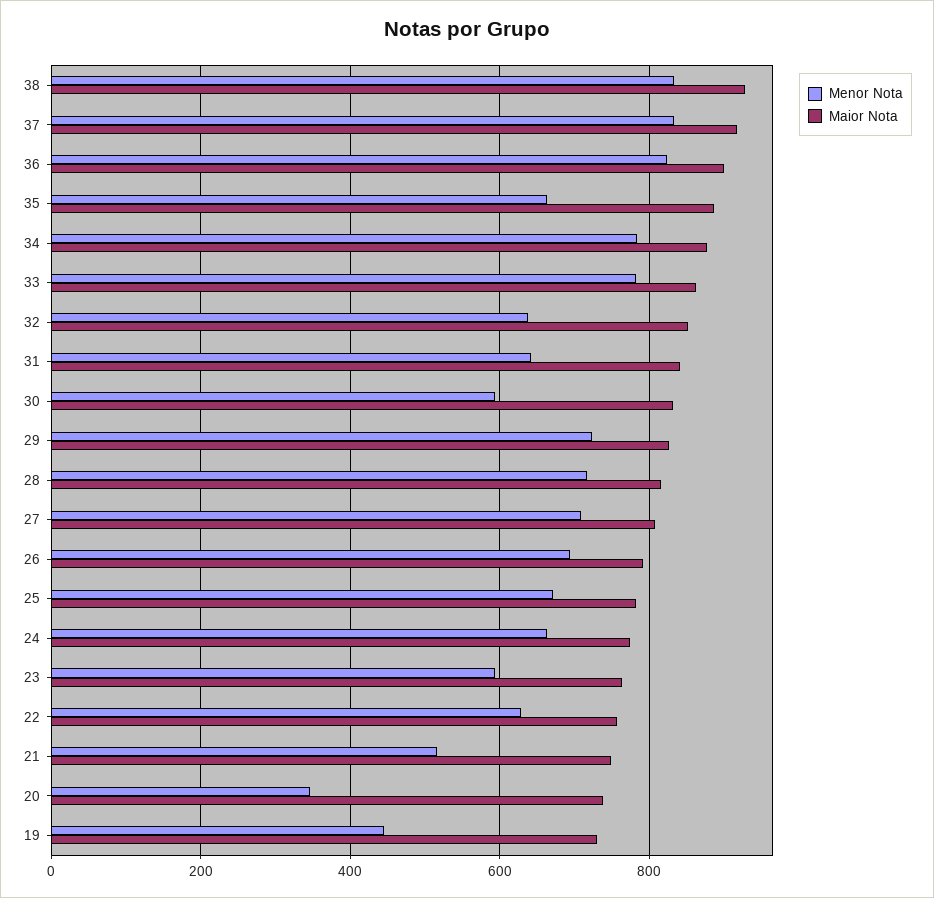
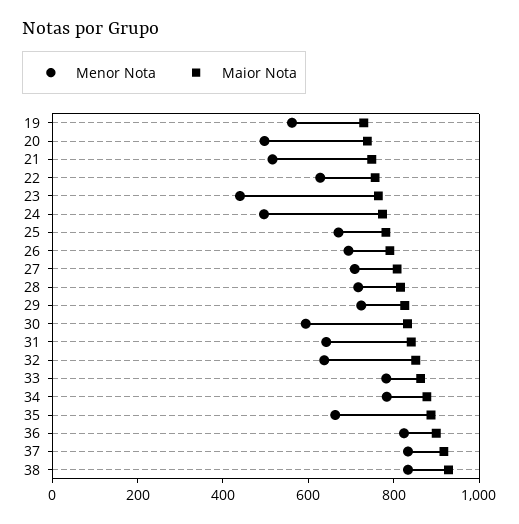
  {
    "Menor Nota": {
      "38": 840,
      "37": 840,
      "36": 820,
      "35": 660,
      "34": 780,
      "33": 780,
      "32": 640,
      "31": 640,
      "30": 600,
      "29": 720,
      "28": 720,
      "27": 700,
      "26": 700,
      "25": 680,
-     "24": 660,
+     "24": 500,
-     "23": 600,
+     "23": 450,
      "22": 620,
      "21": 520,
-     "20": 340,
+     "20": 500,
-     "19": 440
+     "19": 550
    },
    "Maior Nota": {
      "38": 920,
      "37": 920,
      "36": 900,
      "35": 880,
      "34": 880,
      "33": 860,
      "32": 860,
      "31": 840,
      "30": 840,
      "29": 820,
      "28": 820,
      "27": 800,
      "26": 800,
      "25": 780,
      "24": 780,
      "23": 760,
      "22": 760,
      "21": 740,
      "20": 740,
      "19": 720
    }
  }

